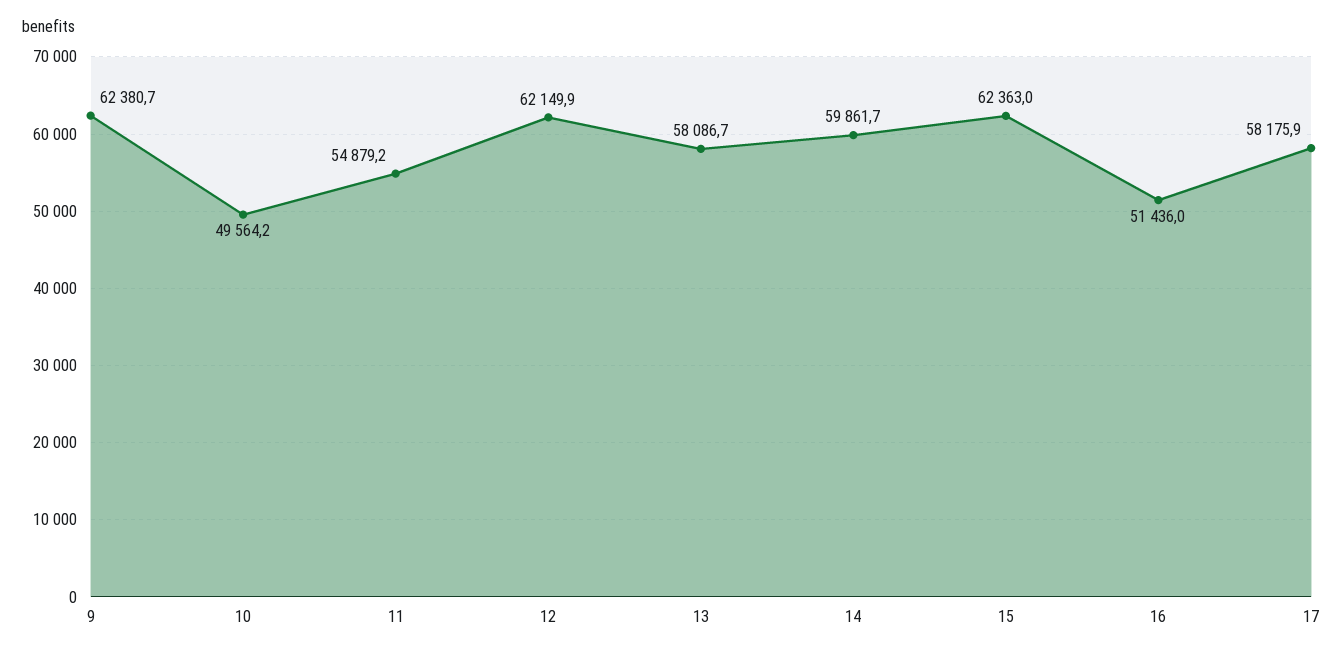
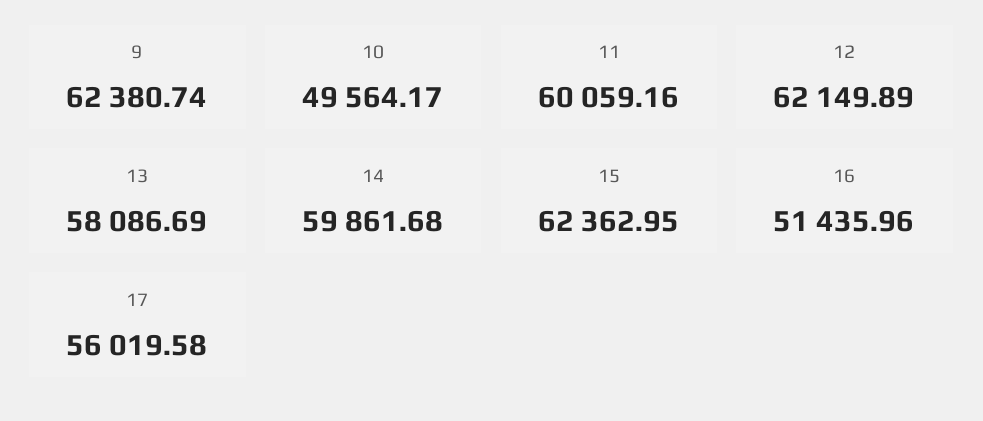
  {
    "9": 62380.74,
    "10": 49564.17,
-   "11": 54879.2,
+   "11": 60059.16,
    "12": 62149.89,
    "13": 58086.69,
    "14": 59861.68,
    "15": 62362.95,
    "16": 51435.96,
-   "17": 58175.9
+   "17": 56019.58
  }

